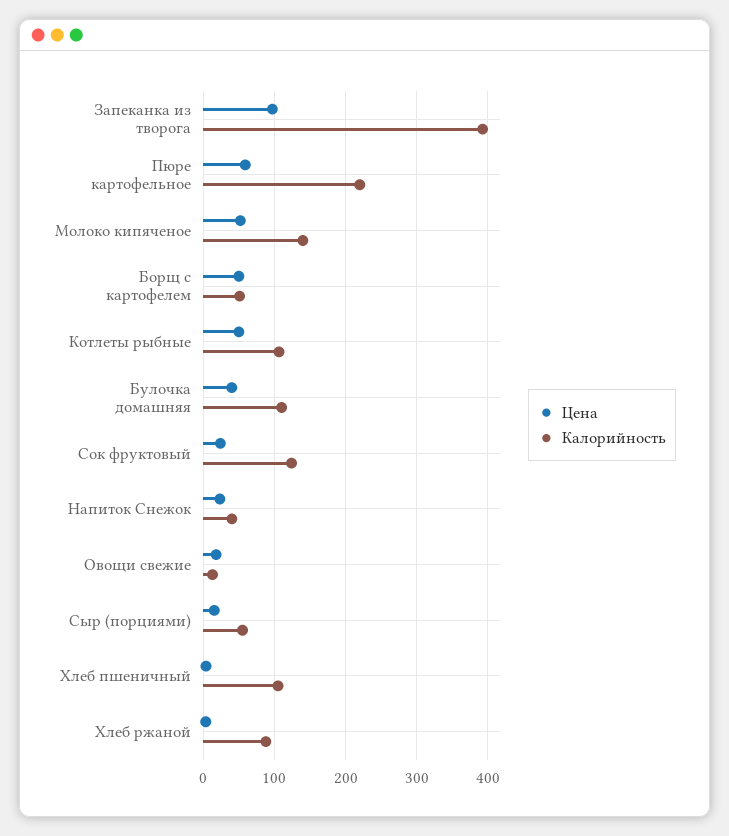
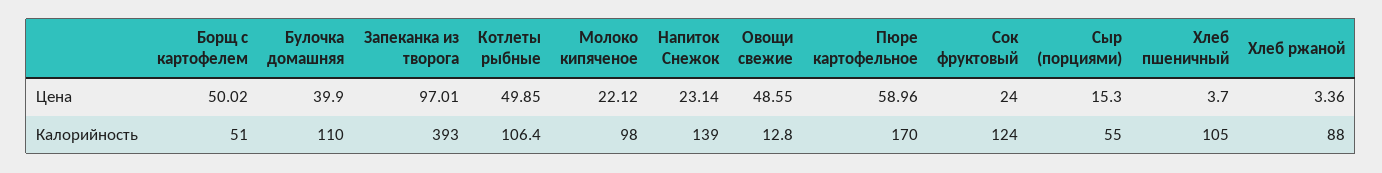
  {
    "Цена": {
      "Запеканка из творога": 97.01,
      "Пюре картофельное": 58.96,
-     "Молоко кипяченое": 50,
+     "Молоко кипяченое": 22.12,
      "Борщ с картофелем": 50.02,
      "Котлеты рыбные": 49.85,
      "Булочка домашняя": 39.9,
      "Сок фруктовый": 24,
      "Напиток Снежок": 23.14,
-     "Овощи свежие": 20,
+     "Овощи свежие": 48.55,
      "Сыр (порциями)": 15.3,
      "Хлеб пшеничный": 3.7,
      "Хлеб ржаной": 3.36
    },
    "Калорийность": {
      "Запеканка из творога": 393,
-     "Пюре картофельное": 220,
+     "Пюре картофельное": 170,
-     "Молоко кипяченое": 140,
+     "Молоко кипяченое": 98,
      "Борщ с картофелем": 51,
      "Котлеты рыбные": 106.4,
      "Булочка домашняя": 110,
      "Сок фруктовый": 124,
-     "Напиток Снежок": 40,
+     "Напиток Снежок": 139,
      "Овощи свежие": 12.8,
      "Сыр (порциями)": 55,
      "Хлеб пшеничный": 105,
      "Хлеб ржаной": 88
    }
  }

